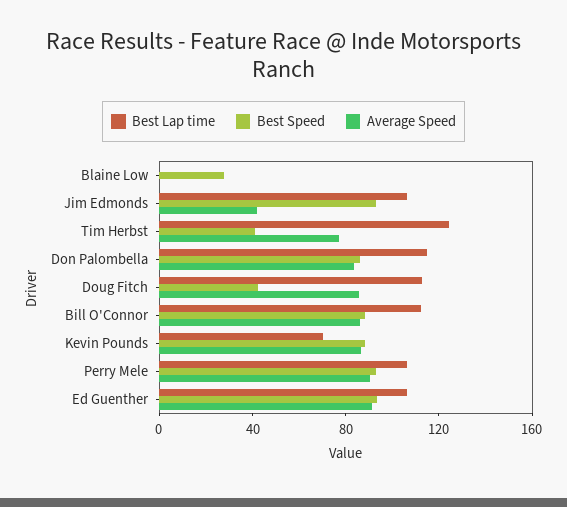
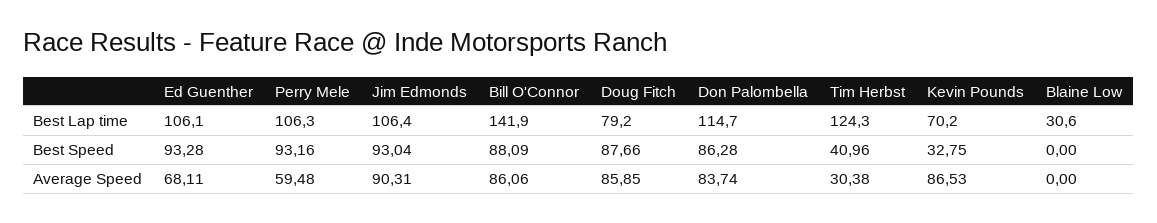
  {
    "Best Lap time": {
-     "Blaine Low": 0,
+     "Blaine Low": 30.6,
      "Jim Edmonds": 106.4,
      "Tim Herbst": 124.3,
      "Don Palombella": 114.7,
-     "Doug Fitch": 110,
+     "Doug Fitch": 79.2,
-     "Bill O'Connor": 110,
+     "Bill O'Connor": 141.9,
      "Kevin Pounds": 70.2,
      "Perry Mele": 106.3,
      "Ed Guenther": 106.1
    },
    "Best Speed": {
-     "Blaine Low": 30,
+     "Blaine Low": 0,
      "Jim Edmonds": 93.04,
      "Tim Herbst": 40.96,
      "Don Palombella": 86.28,
-     "Doug Fitch": 40,
+     "Doug Fitch": 87.66,
      "Bill O'Connor": 88.09,
-     "Kevin Pounds": 90,
+     "Kevin Pounds": 32.75,
      "Perry Mele": 93.16,
      "Ed Guenther": 93.28
    },
    "Average Speed": {
      "Blaine Low": 0,
-     "Jim Edmonds": 40,
+     "Jim Edmonds": 90.31,
-     "Tim Herbst": 80,
+     "Tim Herbst": 30.38,
      "Don Palombella": 83.74,
      "Doug Fitch": 85.85,
      "Bill O'Connor": 86.06,
      "Kevin Pounds": 86.53,
-     "Perry Mele": 90,
+     "Perry Mele": 59.48,
-     "Ed Guenther": 90
+     "Ed Guenther": 68.11
    }
  }

